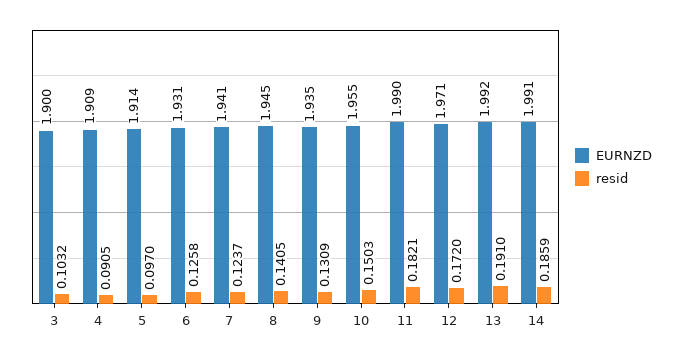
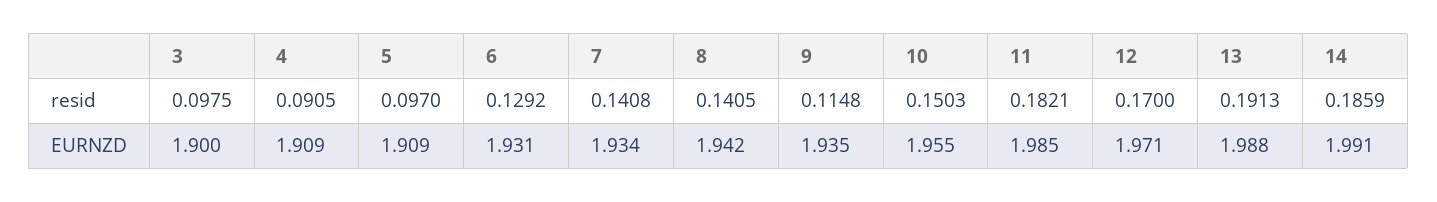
  {
    "EURNZD": {
      "3": 1.9,
      "4": 1.909,
-     "5": 1.914,
+     "5": 1.909,
      "6": 1.931,
-     "7": 1.941,
+     "7": 1.934,
-     "8": 1.945,
+     "8": 1.942,
      "9": 1.935,
      "10": 1.955,
-     "11": 1.99,
+     "11": 1.985,
      "12": 1.971,
-     "13": 1.992,
+     "13": 1.988,
      "14": 1.991
    },
    "resid": {
-     "3": 0.1032,
+     "3": 0.0975,
      "4": 0.0905,
      "5": 0.097,
-     "6": 0.1258,
+     "6": 0.1292,
-     "7": 0.1237,
+     "7": 0.1408,
      "8": 0.1405,
-     "9": 0.1309,
+     "9": 0.1148,
      "10": 0.1503,
      "11": 0.1821,
-     "12": 0.172,
+     "12": 0.17,
-     "13": 0.191,
+     "13": 0.1913,
      "14": 0.1859
    }
  }

